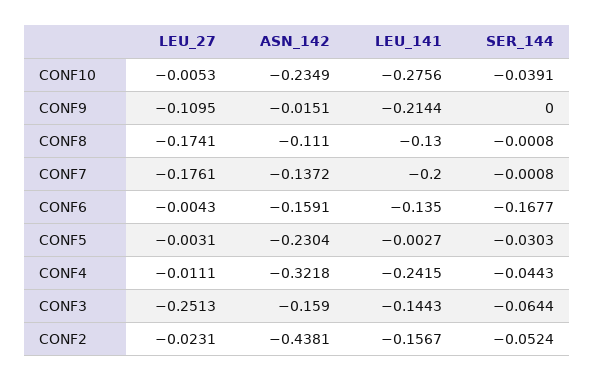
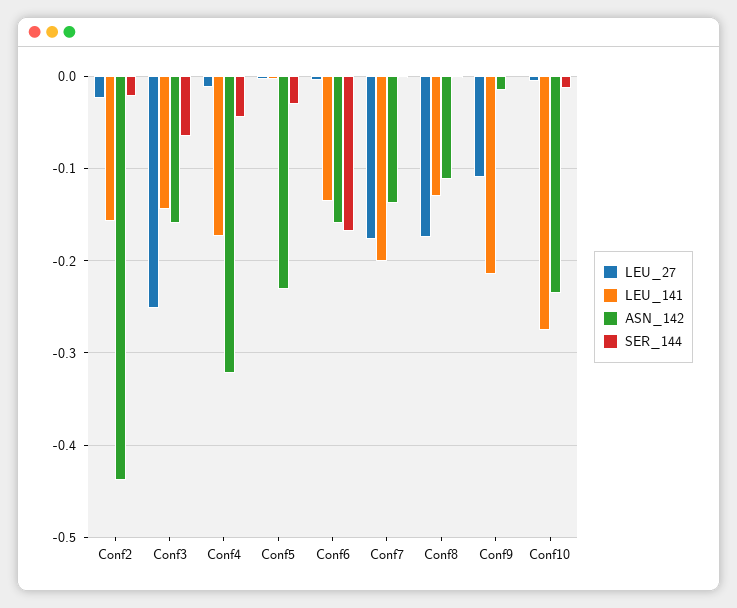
  {
    "LEU_27": {
      "CONF10": -0.0053,
      "CONF9": -0.1095,
      "CONF8": -0.1741,
      "CONF7": -0.1761,
      "CONF6": -0.0043,
      "CONF5": -0.0031,
      "CONF4": -0.0111,
      "CONF3": -0.2513,
      "CONF2": -0.0231
    },
    "ASN_142": {
      "CONF10": -0.2349,
      "CONF9": -0.0151,
      "CONF8": -0.111,
      "CONF7": -0.1372,
      "CONF6": -0.1591,
      "CONF5": -0.2304,
      "CONF4": -0.3218,
      "CONF3": -0.159,
      "CONF2": -0.4381
    },
    "LEU_141": {
      "CONF10": -0.2756,
      "CONF9": -0.2144,
      "CONF8": -0.13,
      "CONF7": -0.2,
      "CONF6": -0.135,
      "CONF5": -0.0027,
-     "CONF4": -0.2415,
+     "CONF4": -0.17,
      "CONF3": -0.1443,
      "CONF2": -0.1567
    },
    "SER_144": {
-     "CONF10": -0.0391,
+     "CONF10": -0.01,
      "CONF9": 0,
      "CONF8": -0.0008,
      "CONF7": -0.0008,
      "CONF6": -0.1677,
      "CONF5": -0.0303,
      "CONF4": -0.0443,
      "CONF3": -0.0644,
-     "CONF2": -0.0524
+     "CONF2": -0.02
    }
  }

